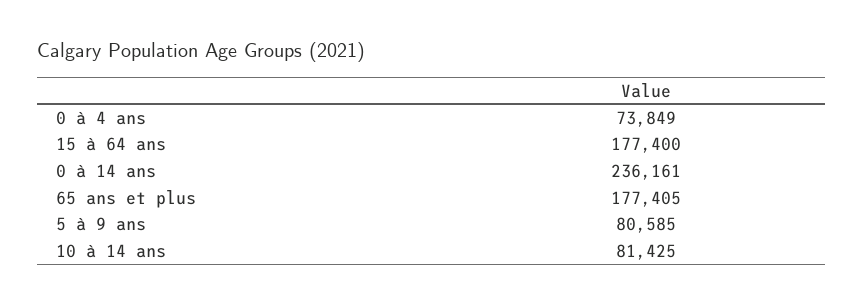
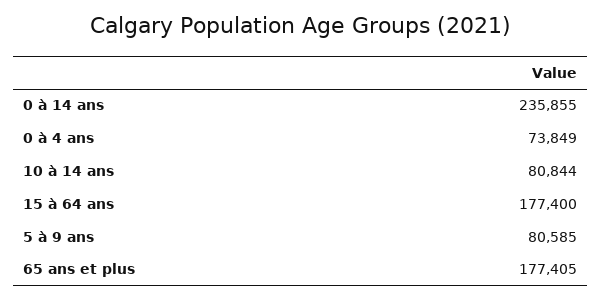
  {
    "0 à 4 ans": 73849,
    "15 à 64 ans": 177400,
-   "0 à 14 ans": 236161,
+   "0 à 14 ans": 235855,
    "65 ans et plus": 177405,
    "5 à 9 ans": 80585,
-   "10 à 14 ans": 81425
+   "10 à 14 ans": 80844
  }

